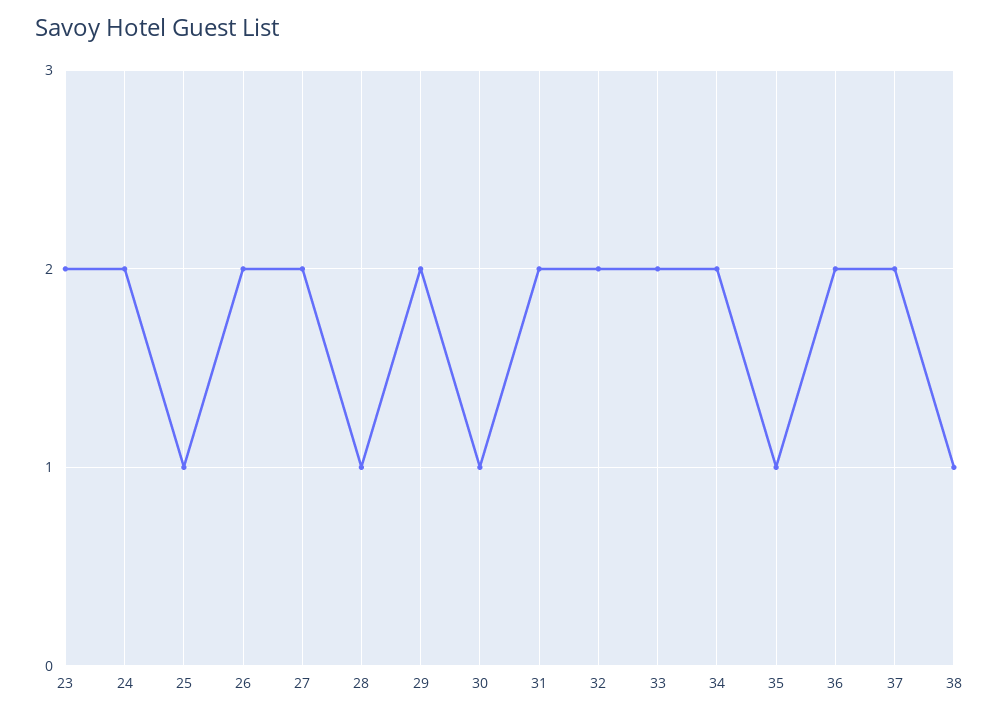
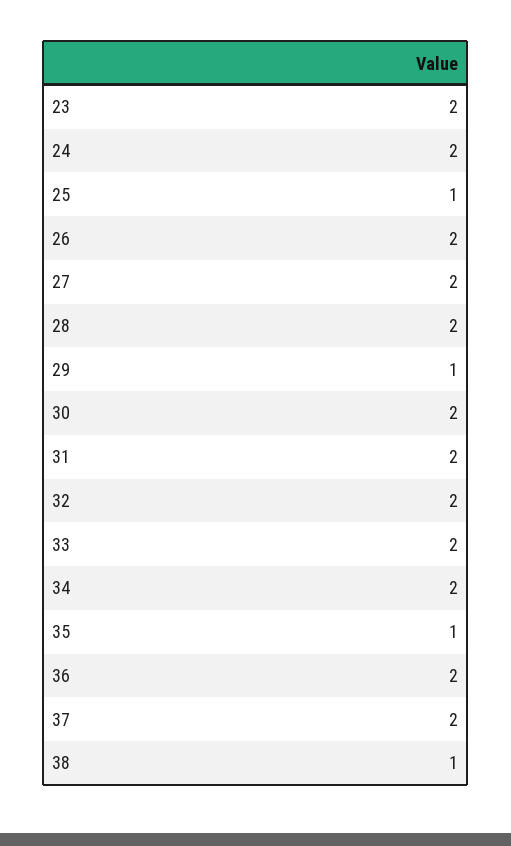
  {
    "23": 2,
    "24": 2,
    "25": 1,
    "26": 2,
    "27": 2,
-   "28": 1,
+   "28": 2,
-   "29": 2,
+   "29": 1,
-   "30": 1,
+   "30": 2,
    "31": 2,
    "32": 2,
    "33": 2,
    "34": 2,
    "35": 1,
    "36": 2,
    "37": 2,
    "38": 1
  }

